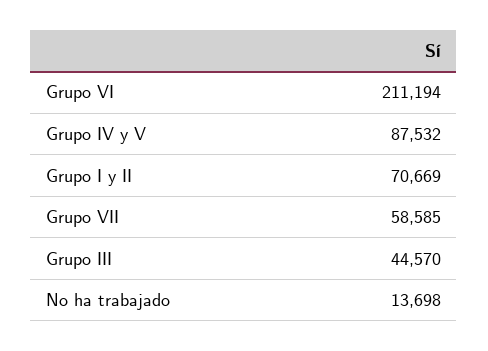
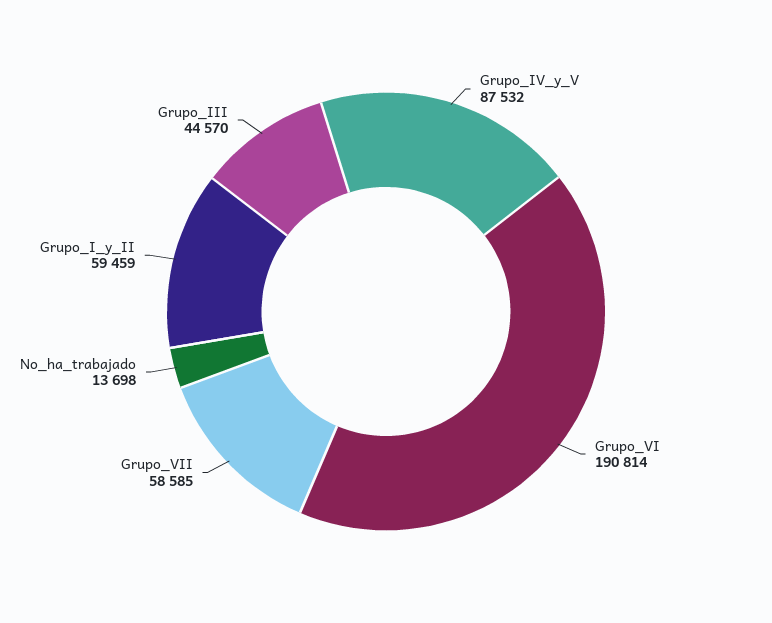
  {
-   "Grupo VI": 211194,
+   "Grupo VI": 190814,
    "Grupo IV y V": 87532,
-   "Grupo I y II": 70669,
+   "Grupo I y II": 59459,
    "Grupo VII": 58585,
    "Grupo III": 44570,
    "No ha trabajado": 13698
  }

